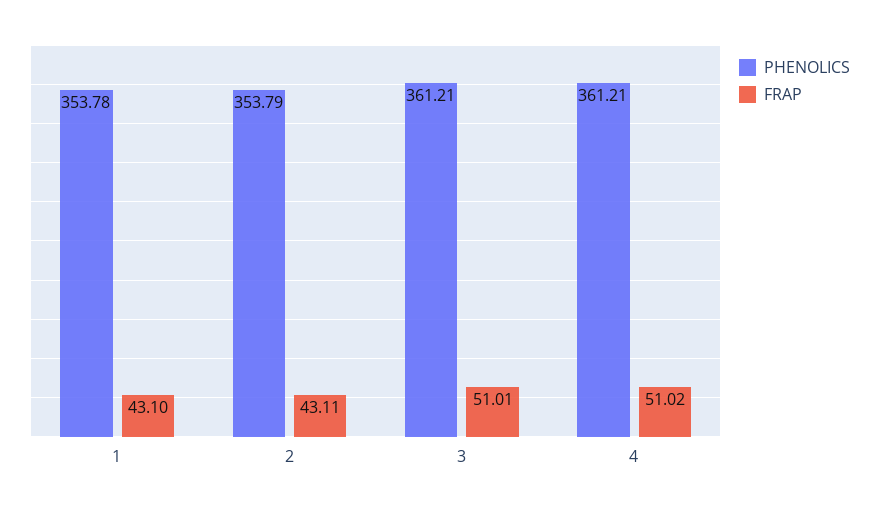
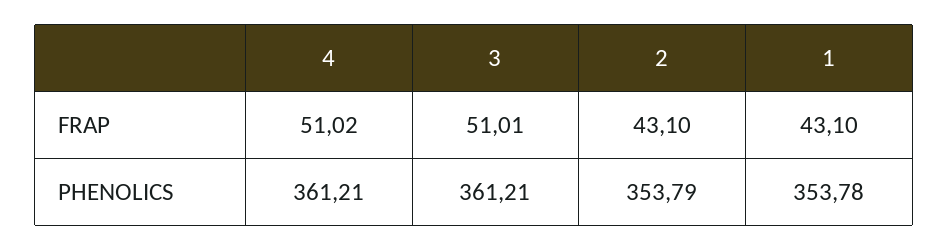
  {
    "PHENOLICS": {
      "1": 353.78,
      "2": 353.79,
      "3": 361.21,
      "4": 361.21
    },
    "FRAP": {
      "1": 43.1,
-     "2": 43.11,
+     "2": 43.1,
      "3": 51.01,
      "4": 51.02
    }
  }

